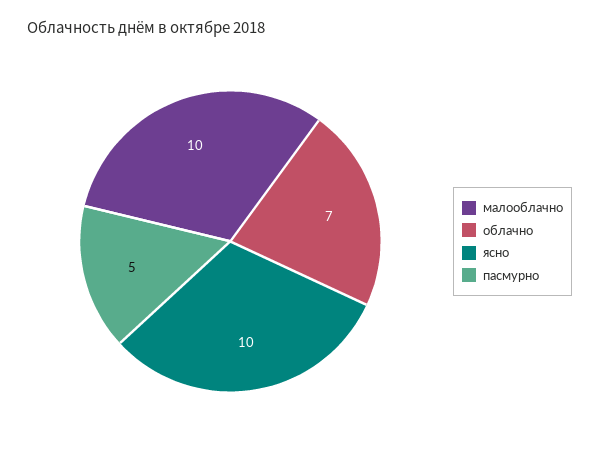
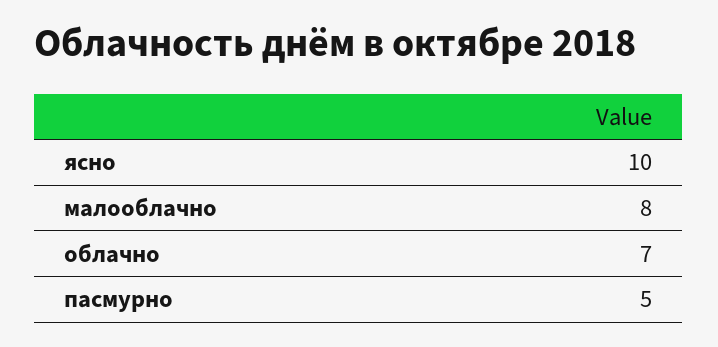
  {
-   "малооблачно": 10,
+   "малооблачно": 8,
    "облачно": 7,
    "ясно": 10,
    "пасмурно": 5
  }

